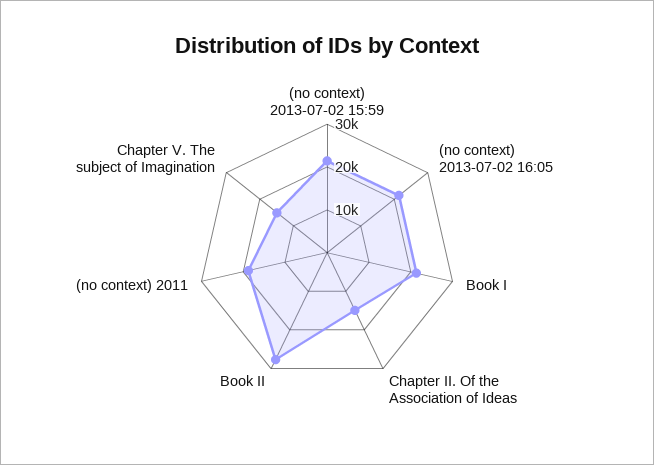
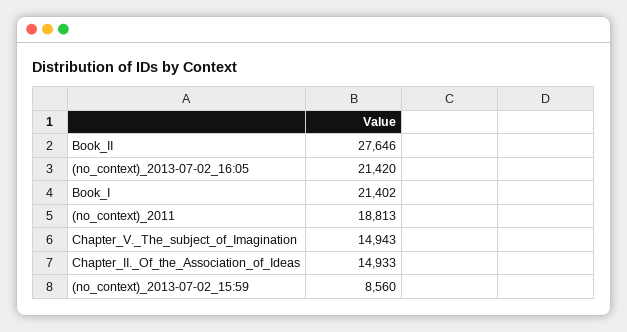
  {
-   "(no context) 2013-07-02 15:59": 22000,
+   "(no context) 2013-07-02 15:59": 8560,
    "(no context) 2013-07-02 16:05": 21420,
    "Book I": 21402,
    "Chapter II. Of the Association of Ideas": 14933,
    "Book II": 27646,
    "(no context) 2011": 18813,
    "Chapter V. The subject of Imagination": 14943
  }

